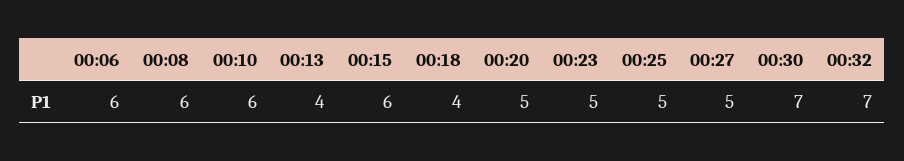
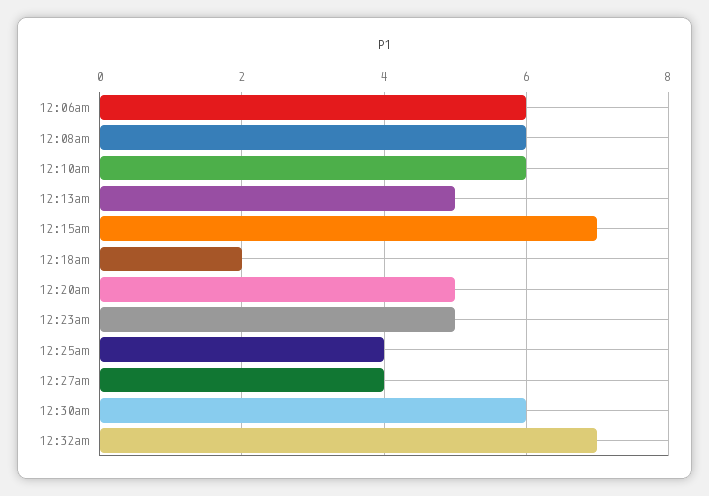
  {
    "00:06": 6,
    "00:08": 6,
    "00:10": 6,
-   "00:13": 4,
+   "00:13": 5,
-   "00:15": 6,
+   "00:15": 7,
-   "00:18": 4,
+   "00:18": 2,
    "00:20": 5,
    "00:23": 5,
-   "00:25": 5,
+   "00:25": 4,
-   "00:27": 5,
+   "00:27": 4,
-   "00:30": 7,
+   "00:30": 6,
    "00:32": 7
  }

